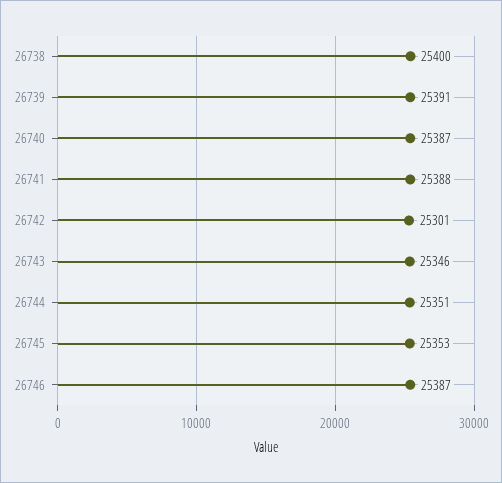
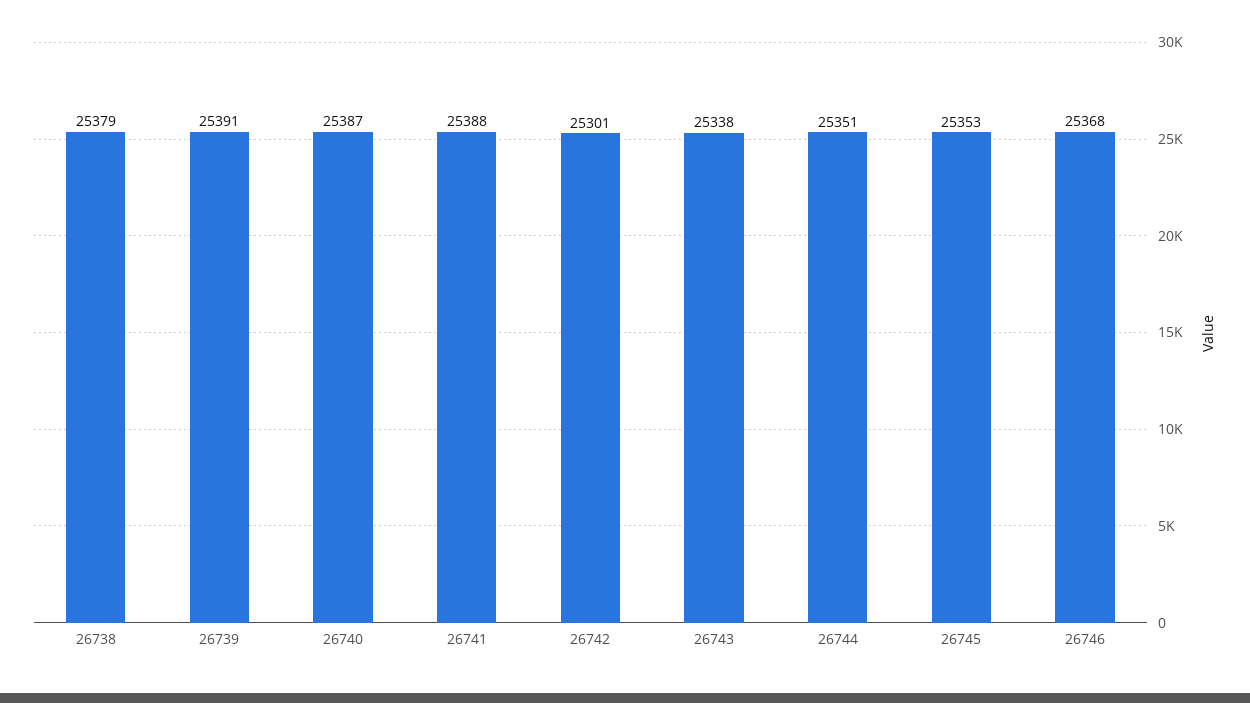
  {
-   "26738": 25400,
+   "26738": 25379,
    "26739": 25391,
    "26740": 25387,
    "26741": 25388,
    "26742": 25301,
-   "26743": 25346,
+   "26743": 25338,
    "26744": 25351,
    "26745": 25353,
-   "26746": 25387
+   "26746": 25368
  }

